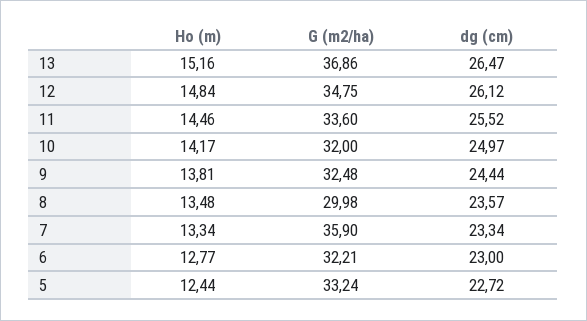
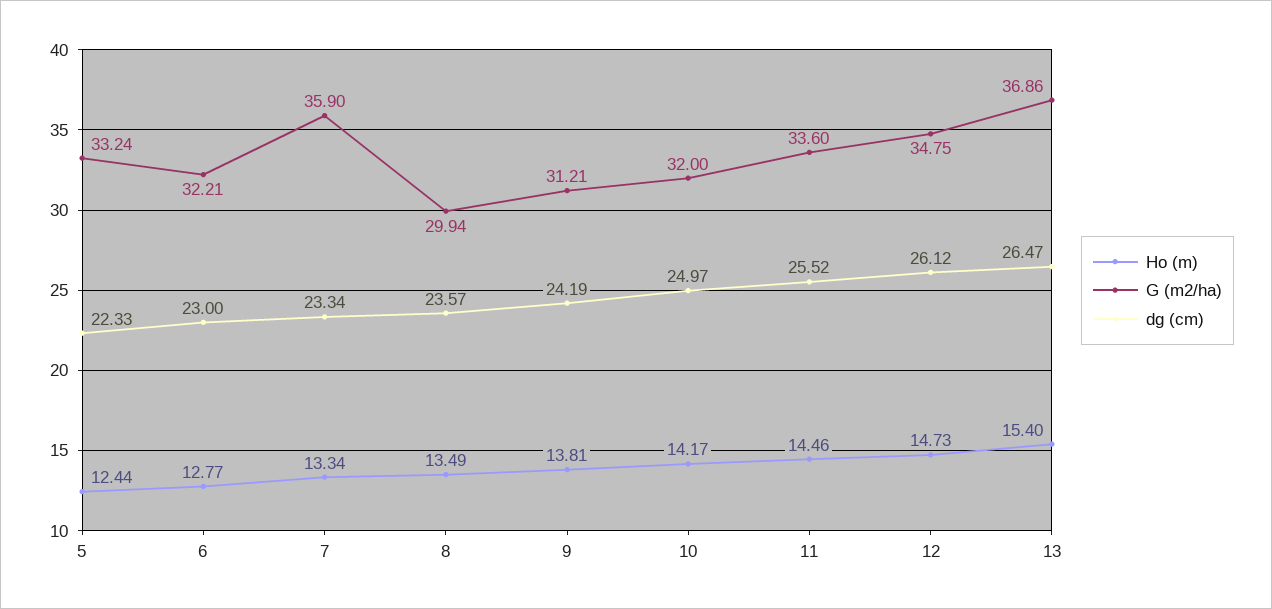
  {
    "Ho (m)": {
-     "13": 15.16,
+     "13": 15.4,
-     "12": 14.84,
+     "12": 14.73,
      "11": 14.46,
      "10": 14.17,
      "9": 13.81,
-     "8": 13.48,
+     "8": 13.49,
      "7": 13.34,
      "6": 12.77,
      "5": 12.44
    },
    "G (m2/ha)": {
      "13": 36.86,
      "12": 34.75,
      "11": 33.6,
      "10": 32,
-     "9": 32.48,
+     "9": 31.21,
-     "8": 29.98,
+     "8": 29.94,
      "7": 35.9,
      "6": 32.21,
      "5": 33.24
    },
    "dg (cm)": {
      "13": 26.47,
      "12": 26.12,
      "11": 25.52,
      "10": 24.97,
-     "9": 24.44,
+     "9": 24.19,
      "8": 23.57,
      "7": 23.34,
      "6": 23,
-     "5": 22.72
+     "5": 22.33
    }
  }

